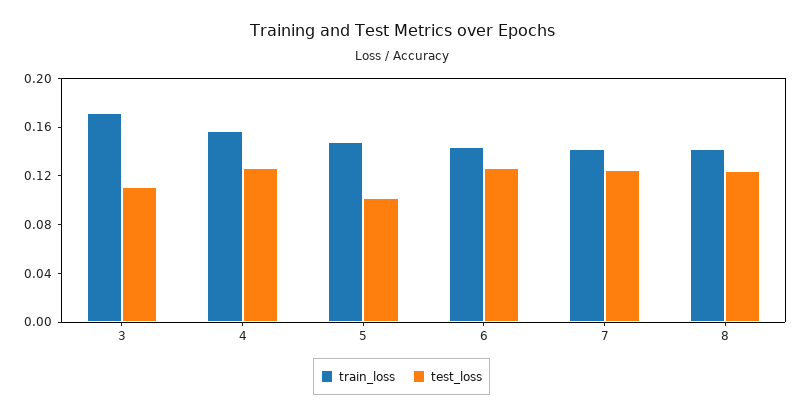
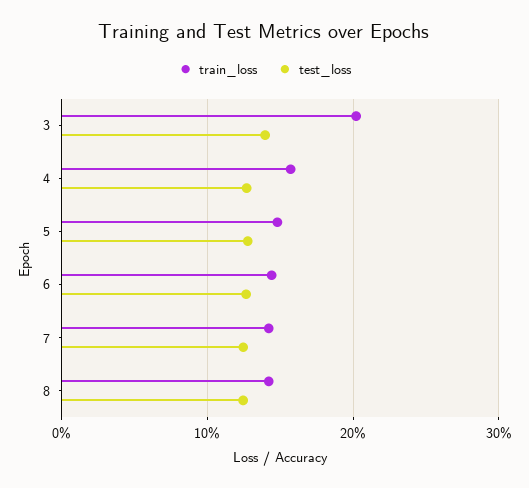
  {
    "train_loss": {
-     "3": 0.17,
+     "3": 0.2,
      "4": 0.16,
      "5": 0.15,
      "6": 0.14,
      "7": 0.14,
      "8": 0.14
    },
    "test_loss": {
-     "3": 0.11,
+     "3": 0.14,
      "4": 0.13,
-     "5": 0.1,
+     "5": 0.13,
      "6": 0.13,
      "7": 0.12,
      "8": 0.12
    }
  }

